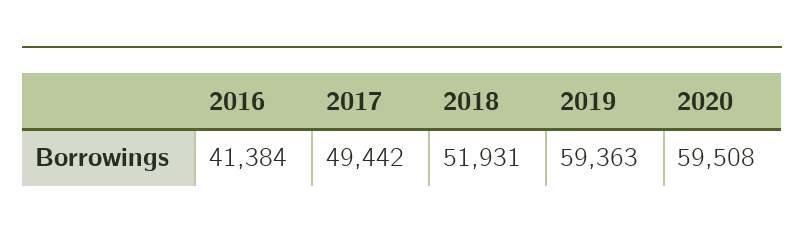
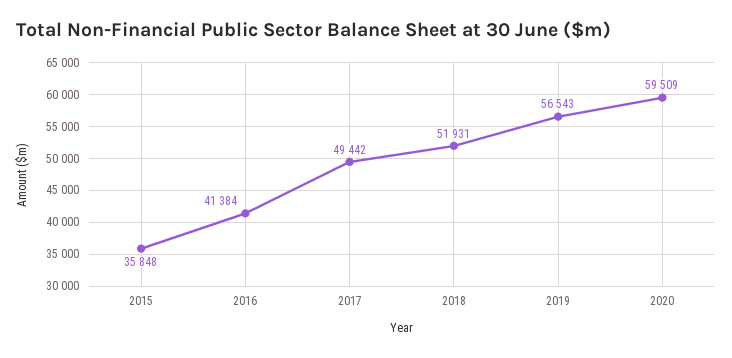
  {
    "2016": 41384,
    "2017": 49442,
    "2018": 51931,
-   "2019": 59363,
+   "2019": 56543,
-   "2020": 59508
+   "2020": 59509,
+   "2015": 35848
  }

